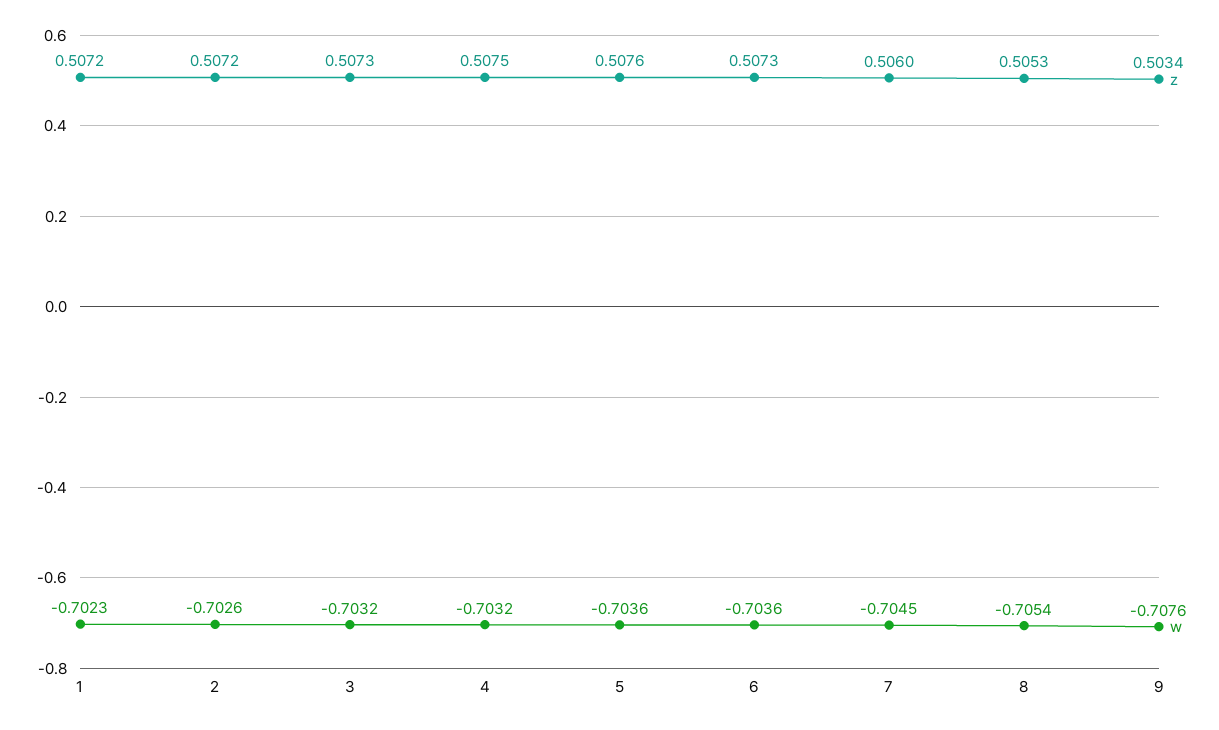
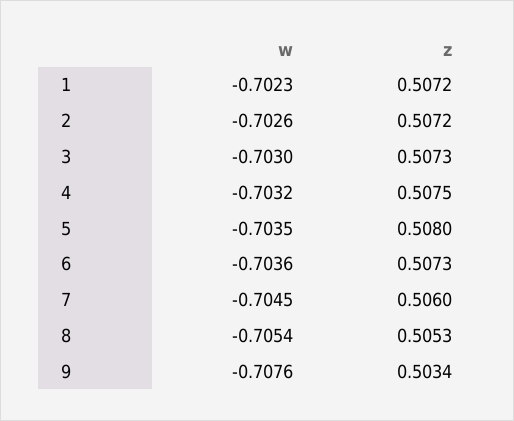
  {
    "z": {
      "1": 0.5072,
      "2": 0.5072,
      "3": 0.5073,
      "4": 0.5075,
-     "5": 0.5076,
+     "5": 0.508,
      "6": 0.5073,
      "7": 0.506,
      "8": 0.5053,
      "9": 0.5034
    },
    "w": {
      "1": -0.7023,
      "2": -0.7026,
-     "3": -0.7032,
+     "3": -0.703,
      "4": -0.7032,
-     "5": -0.7036,
+     "5": -0.7035,
      "6": -0.7036,
      "7": -0.7045,
      "8": -0.7054,
      "9": -0.7076
    }
  }

